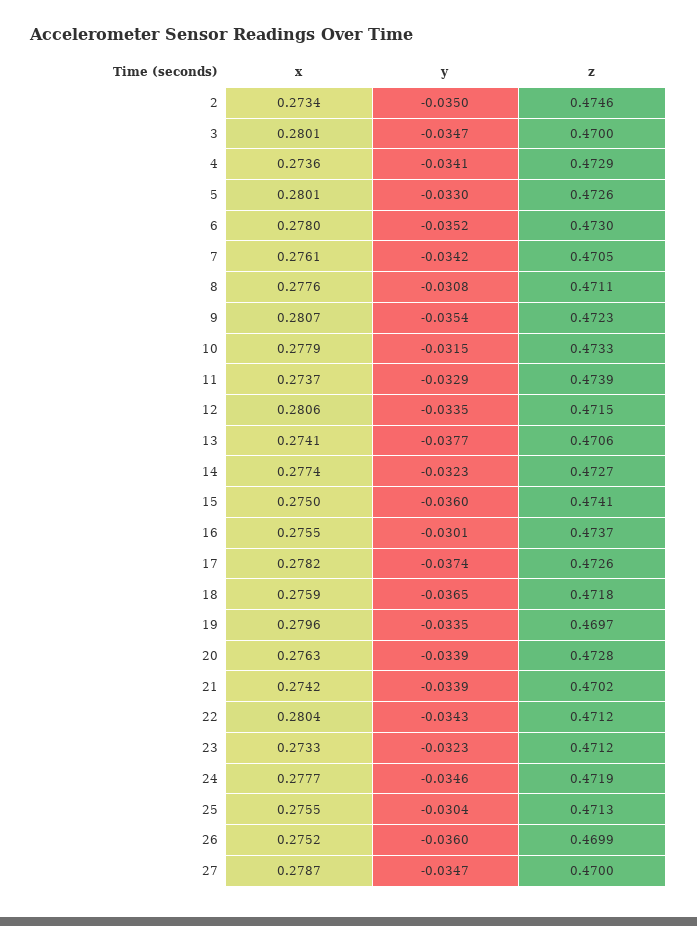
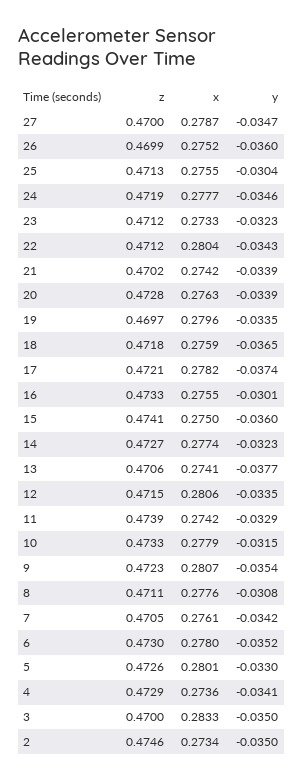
  {
    "x": {
      "2": 0.2734,
-     "3": 0.2801,
+     "3": 0.2833,
      "4": 0.2736,
      "5": 0.2801,
      "6": 0.278,
      "7": 0.2761,
      "8": 0.2776,
      "9": 0.2807,
      "10": 0.2779,
-     "11": 0.2737,
+     "11": 0.2742,
      "12": 0.2806,
      "13": 0.2741,
      "14": 0.2774,
      "15": 0.275,
      "16": 0.2755,
      "17": 0.2782,
      "18": 0.2759,
      "19": 0.2796,
      "20": 0.2763,
      "21": 0.2742,
      "22": 0.2804,
      "23": 0.2733,
      "24": 0.2777,
      "25": 0.2755,
      "26": 0.2752,
      "27": 0.2787
    },
    "y": {
      "2": -0.035,
-     "3": -0.0347,
+     "3": -0.035,
      "4": -0.0341,
      "5": -0.033,
      "6": -0.0352,
      "7": -0.0342,
      "8": -0.0308,
      "9": -0.0354,
      "10": -0.0315,
      "11": -0.0329,
      "12": -0.0335,
      "13": -0.0377,
      "14": -0.0323,
      "15": -0.036,
      "16": -0.0301,
      "17": -0.0374,
      "18": -0.0365,
      "19": -0.0335,
      "20": -0.0339,
      "21": -0.0339,
      "22": -0.0343,
      "23": -0.0323,
      "24": -0.0346,
      "25": -0.0304,
      "26": -0.036,
      "27": -0.0347
    },
    "z": {
      "2": 0.4746,
      "3": 0.47,
      "4": 0.4729,
      "5": 0.4726,
      "6": 0.473,
      "7": 0.4705,
      "8": 0.4711,
      "9": 0.4723,
      "10": 0.4733,
      "11": 0.4739,
      "12": 0.4715,
      "13": 0.4706,
      "14": 0.4727,
      "15": 0.4741,
-     "16": 0.4737,
+     "16": 0.4733,
-     "17": 0.4726,
+     "17": 0.4721,
      "18": 0.4718,
      "19": 0.4697,
      "20": 0.4728,
      "21": 0.4702,
      "22": 0.4712,
      "23": 0.4712,
      "24": 0.4719,
      "25": 0.4713,
      "26": 0.4699,
      "27": 0.47
    }
  }

